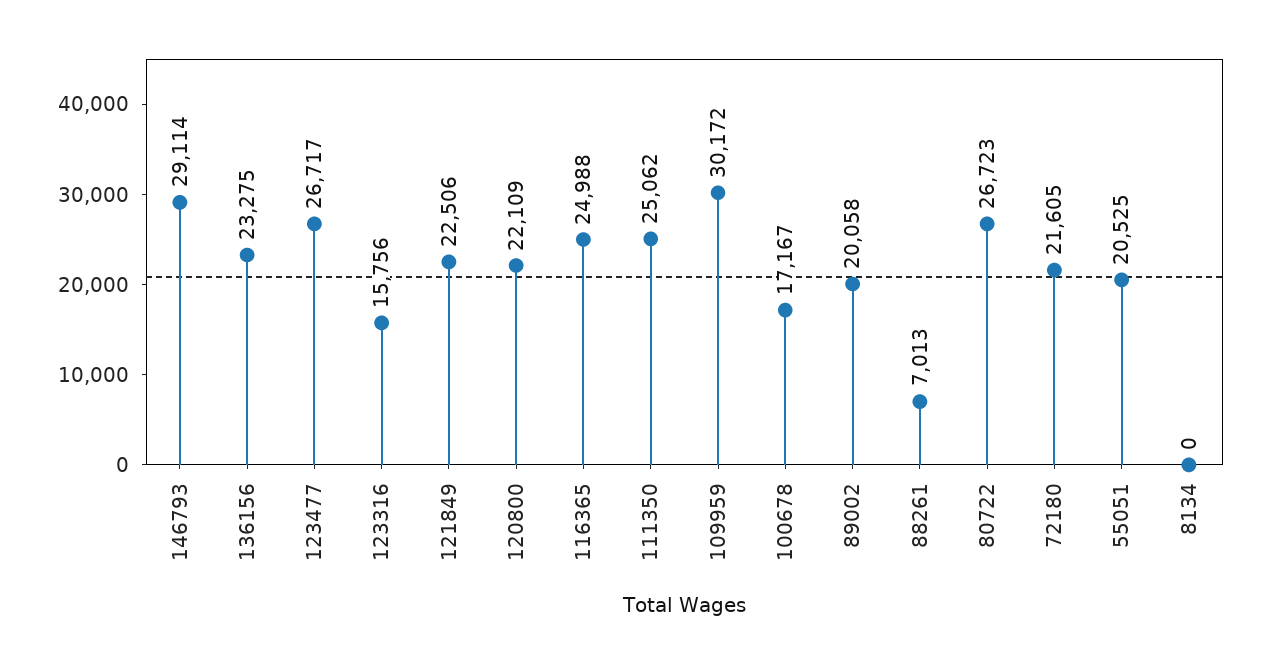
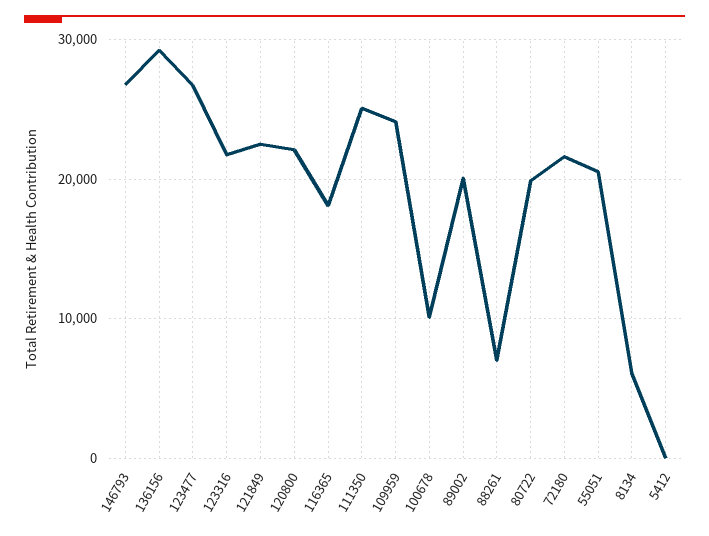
  {
-   "146793": 29114,
+   "146793": 27000,
-   "136156": 23275,
+   "136156": 29000,
    "123477": 26717,
-   "123316": 15756,
+   "123316": 22000,
    "121849": 22506,
    "120800": 22109,
-   "116365": 24988,
+   "116365": 18000,
    "111350": 25062,
-   "109959": 30172,
+   "109959": 24000,
-   "100678": 17167,
+   "100678": 10000,
    "89002": 20058,
    "88261": 7013,
-   "80722": 26723,
+   "80722": 20000,
    "72180": 21605,
    "55051": 20525,
-   "8134": 0
+   "8134": 6000,
+   "5412": 0
  }

